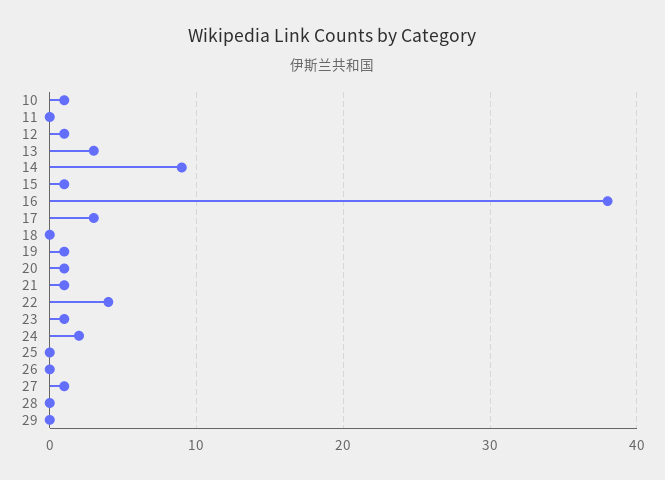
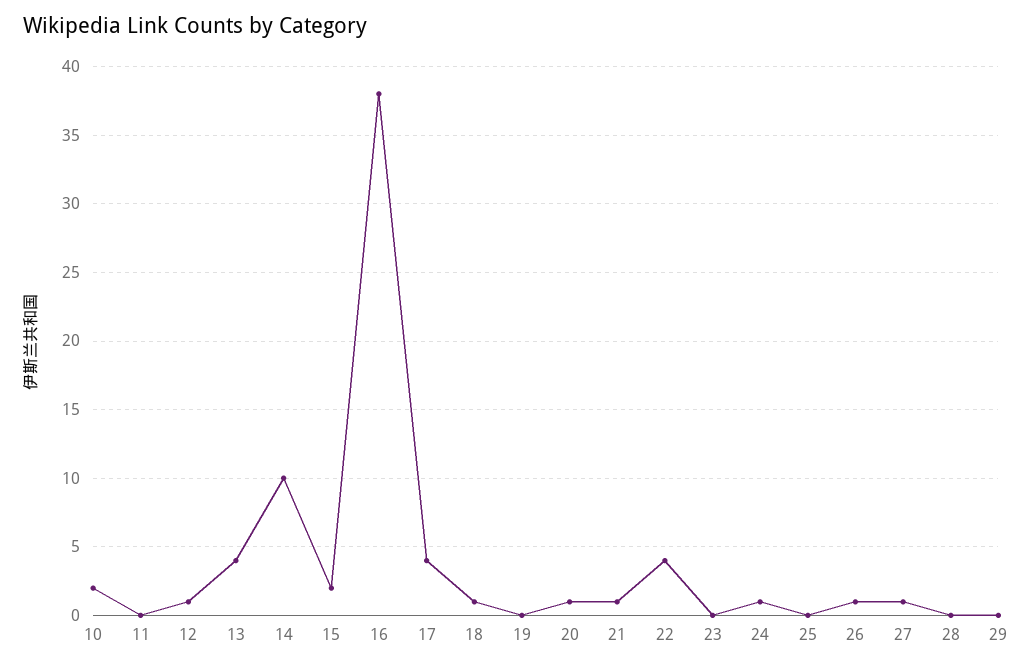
  {
-   "10": 1,
+   "10": 2,
    "11": 0,
    "12": 1,
-   "13": 3,
+   "13": 4,
-   "14": 9,
+   "14": 10,
-   "15": 1,
+   "15": 2,
    "16": 38,
-   "17": 3,
+   "17": 4,
-   "18": 0,
+   "18": 1,
-   "19": 1,
+   "19": 0,
    "20": 1,
    "21": 1,
    "22": 4,
-   "23": 1,
+   "23": 0,
-   "24": 2,
+   "24": 1,
    "25": 0,
-   "26": 0,
+   "26": 1,
    "27": 1,
    "28": 0,
    "29": 0
  }

